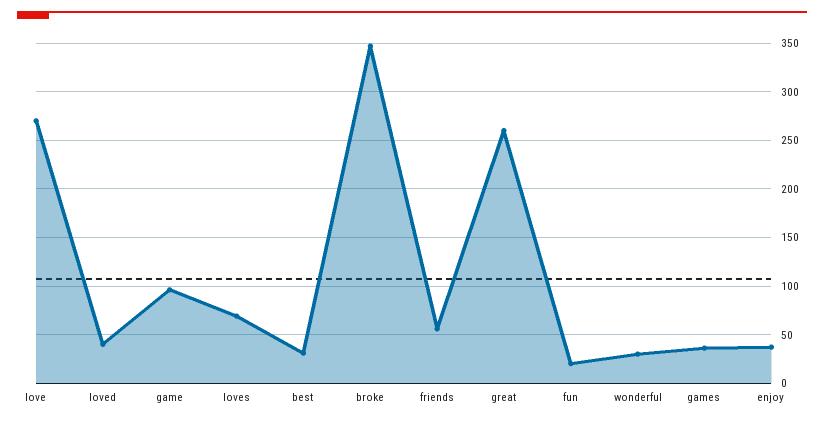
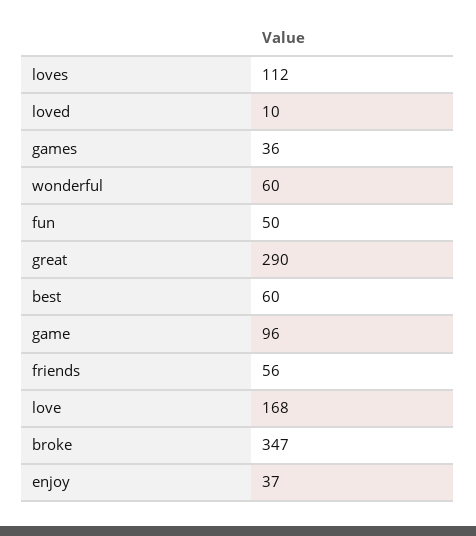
  {
-   "love": 270,
+   "love": 168,
-   "loved": 40,
+   "loved": 10,
    "game": 96,
-   "loves": 70,
+   "loves": 112,
-   "best": 30,
+   "best": 60,
    "broke": 347,
    "friends": 56,
-   "great": 260,
+   "great": 290,
-   "fun": 20,
+   "fun": 50,
-   "wonderful": 30,
+   "wonderful": 60,
    "games": 36,
    "enjoy": 37
  }

